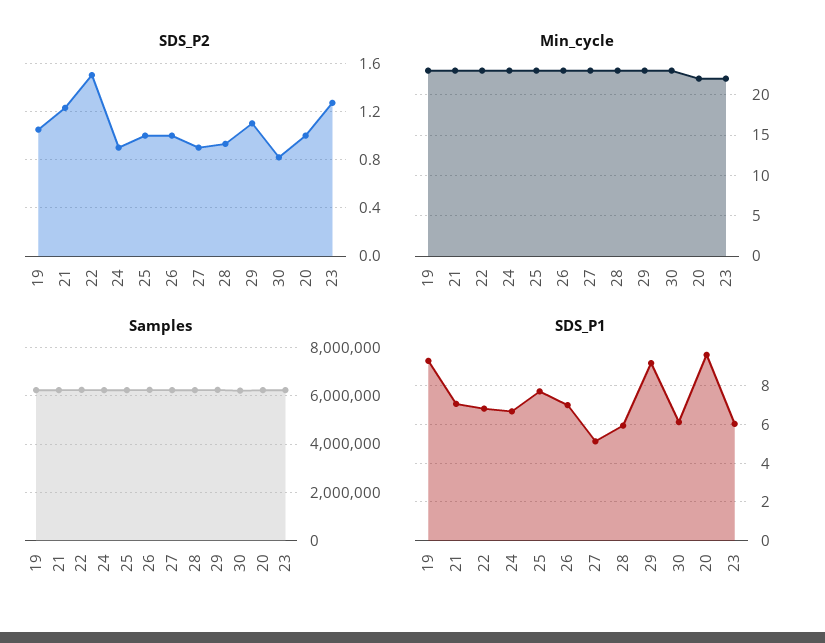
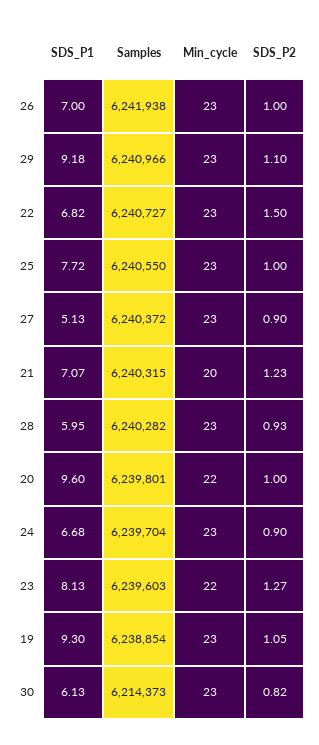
  {
    "SDS_P2": {
      "19": 1.05,
      "21": 1.23,
      "22": 1.5,
      "24": 0.9,
      "25": 1,
      "26": 1,
      "27": 0.9,
      "28": 0.93,
      "29": 1.1,
      "30": 0.82,
      "20": 1,
      "23": 1.27
    },
    "Min_cycle": {
      "19": 23,
-     "21": 23,
+     "21": 20,
      "22": 23,
      "24": 23,
      "25": 23,
      "26": 23,
      "27": 23,
      "28": 23,
      "29": 23,
      "30": 23,
      "20": 22,
      "23": 22
    },
    "Samples": {
      "19": 6238854,
      "21": 6240315,
      "22": 6240727,
      "24": 6239704,
      "25": 6240550,
      "26": 6241938,
      "27": 6240372,
      "28": 6240282,
      "29": 6240966,
      "30": 6214373,
      "20": 6239801,
      "23": 6239603
    },
    "SDS_P1": {
      "19": 9.3,
      "21": 7.07,
      "22": 6.82,
      "24": 6.68,
      "25": 7.72,
      "26": 7,
      "27": 5.13,
      "28": 5.95,
      "29": 9.18,
      "30": 6.13,
      "20": 9.6,
-     "23": 6
+     "23": 8.13
    }
  }

